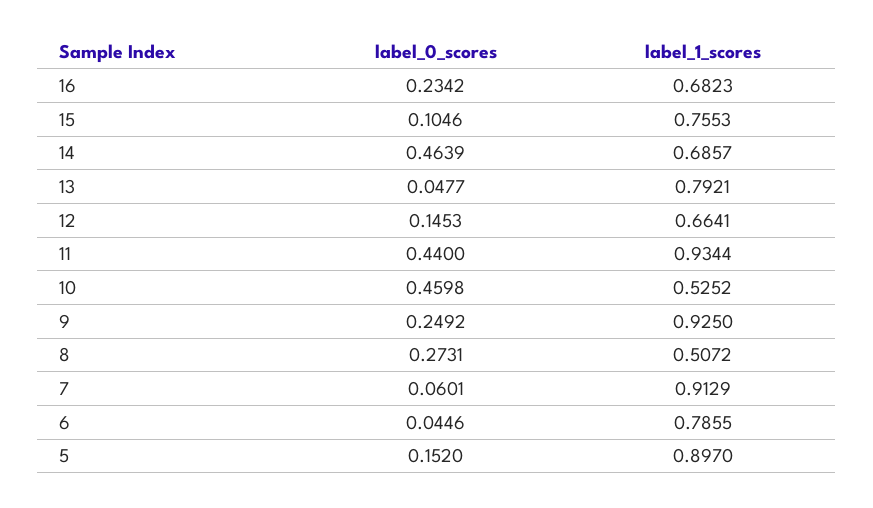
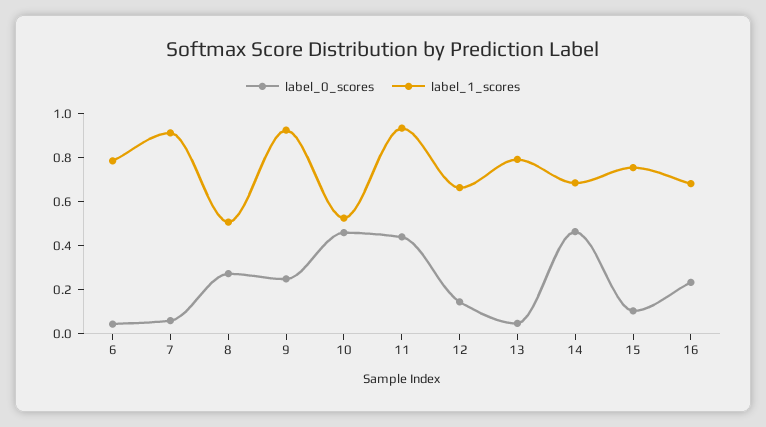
  {
    "label_0_scores": {
      "16": 0.2342,
      "15": 0.1046,
      "14": 0.4639,
      "13": 0.0477,
      "12": 0.1453,
      "11": 0.44,
      "10": 0.4598,
      "9": 0.2492,
      "8": 0.2731,
      "7": 0.0601,
-     "6": 0.0446,
+     "6": 0.0446
-     "5": 0.152
    },
    "label_1_scores": {
      "16": 0.6823,
      "15": 0.7553,
      "14": 0.6857,
      "13": 0.7921,
      "12": 0.6641,
      "11": 0.9344,
      "10": 0.5252,
      "9": 0.925,
      "8": 0.5072,
      "7": 0.9129,
-     "6": 0.7855,
+     "6": 0.7855
-     "5": 0.897
    }
  }

